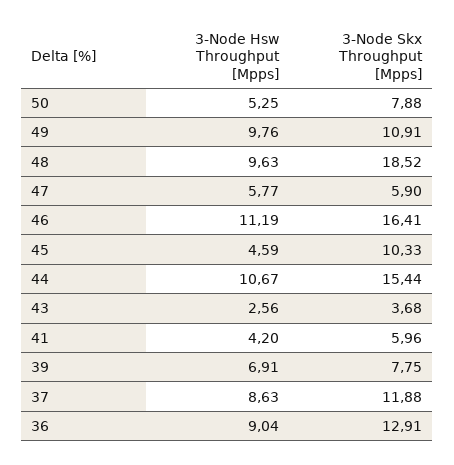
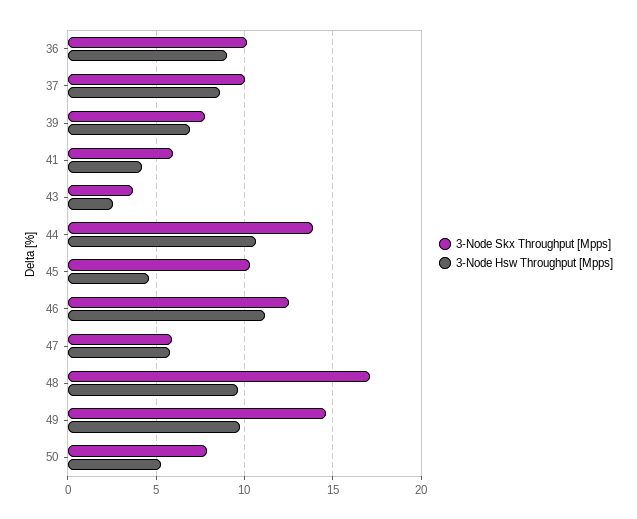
  {
    "3-Node Hsw Throughput [Mpps]": {
      "50": 5.25,
      "49": 9.76,
      "48": 9.63,
      "47": 5.77,
      "46": 11.19,
      "45": 4.59,
      "44": 10.67,
      "43": 2.56,
      "41": 4.2,
      "39": 6.91,
      "37": 8.63,
      "36": 9.04
    },
    "3-Node Skx Throughput [Mpps]": {
      "50": 7.88,
-     "49": 10.91,
+     "49": 14.5,
-     "48": 18.52,
+     "48": 17,
      "47": 5.9,
-     "46": 16.41,
+     "46": 12.5,
      "45": 10.33,
-     "44": 15.44,
+     "44": 14,
      "43": 3.68,
      "41": 5.96,
      "39": 7.75,
-     "37": 11.88,
+     "37": 10,
-     "36": 12.91
+     "36": 10
    }
  }

